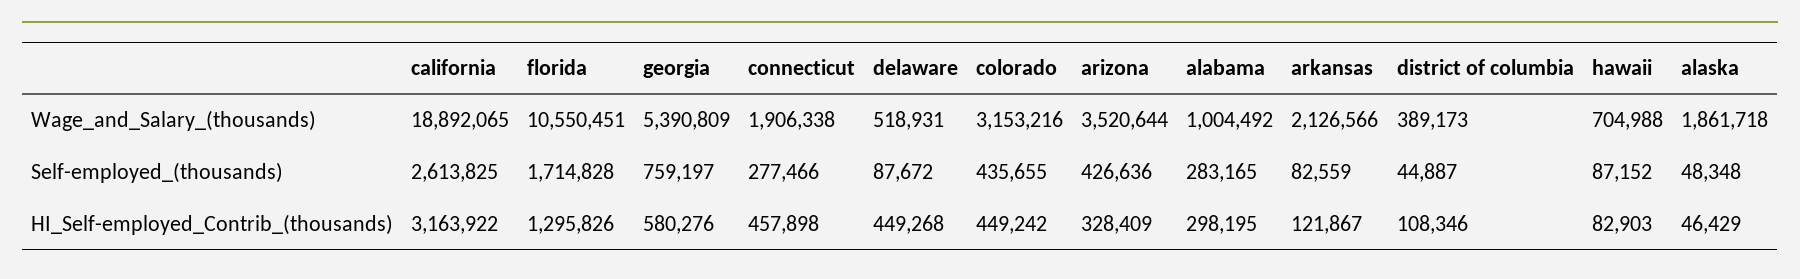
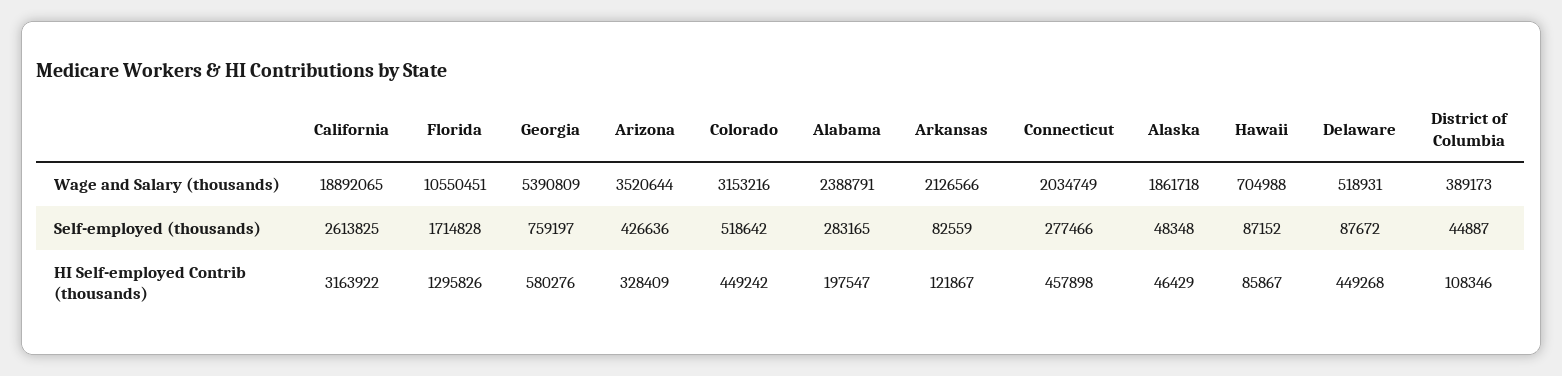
  {
    "california": {
      "Wage_and_Salary_(thousands)": 18892065,
      "Self-employed_(thousands)": 2613825,
      "HI_Self-employed_Contrib_(thousands)": 3163922
    },
    "florida": {
      "Wage_and_Salary_(thousands)": 10550451,
      "Self-employed_(thousands)": 1714828,
      "HI_Self-employed_Contrib_(thousands)": 1295826
    },
    "georgia": {
      "Wage_and_Salary_(thousands)": 5390809,
      "Self-employed_(thousands)": 759197,
      "HI_Self-employed_Contrib_(thousands)": 580276
    },
    "connecticut": {
-     "Wage_and_Salary_(thousands)": 1906338,
+     "Wage_and_Salary_(thousands)": 2034749,
      "Self-employed_(thousands)": 277466,
      "HI_Self-employed_Contrib_(thousands)": 457898
    },
    "delaware": {
      "Wage_and_Salary_(thousands)": 518931,
      "Self-employed_(thousands)": 87672,
      "HI_Self-employed_Contrib_(thousands)": 449268
    },
    "colorado": {
      "Wage_and_Salary_(thousands)": 3153216,
-     "Self-employed_(thousands)": 435655,
+     "Self-employed_(thousands)": 518642,
      "HI_Self-employed_Contrib_(thousands)": 449242
    },
    "arizona": {
      "Wage_and_Salary_(thousands)": 3520644,
      "Self-employed_(thousands)": 426636,
      "HI_Self-employed_Contrib_(thousands)": 328409
    },
    "alabama": {
-     "Wage_and_Salary_(thousands)": 1004492,
+     "Wage_and_Salary_(thousands)": 2388791,
      "Self-employed_(thousands)": 283165,
-     "HI_Self-employed_Contrib_(thousands)": 298195
+     "HI_Self-employed_Contrib_(thousands)": 197547
    },
    "arkansas": {
      "Wage_and_Salary_(thousands)": 2126566,
      "Self-employed_(thousands)": 82559,
      "HI_Self-employed_Contrib_(thousands)": 121867
    },
    "district of columbia": {
      "Wage_and_Salary_(thousands)": 389173,
      "Self-employed_(thousands)": 44887,
      "HI_Self-employed_Contrib_(thousands)": 108346
    },
    "hawaii": {
      "Wage_and_Salary_(thousands)": 704988,
      "Self-employed_(thousands)": 87152,
-     "HI_Self-employed_Contrib_(thousands)": 82903
+     "HI_Self-employed_Contrib_(thousands)": 85867
    },
    "alaska": {
      "Wage_and_Salary_(thousands)": 1861718,
      "Self-employed_(thousands)": 48348,
      "HI_Self-employed_Contrib_(thousands)": 46429
    }
  }

